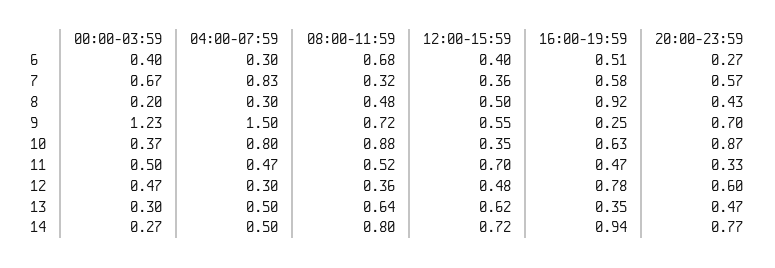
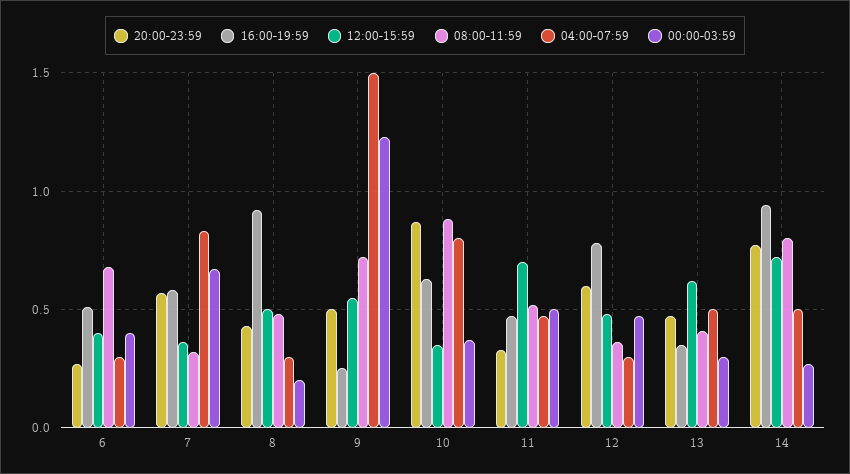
  {
    "00:00-03:59": {
      "6": 0.4,
      "7": 0.67,
      "8": 0.2,
      "9": 1.23,
      "10": 0.37,
      "11": 0.5,
      "12": 0.47,
      "13": 0.3,
      "14": 0.27
    },
    "04:00-07:59": {
      "6": 0.3,
      "7": 0.83,
      "8": 0.3,
      "9": 1.5,
      "10": 0.8,
      "11": 0.47,
      "12": 0.3,
      "13": 0.5,
      "14": 0.5
    },
    "08:00-11:59": {
      "6": 0.68,
      "7": 0.32,
      "8": 0.48,
      "9": 0.72,
      "10": 0.88,
      "11": 0.52,
      "12": 0.36,
-     "13": 0.64,
+     "13": 0.4,
      "14": 0.8
    },
    "12:00-15:59": {
      "6": 0.4,
      "7": 0.36,
      "8": 0.5,
      "9": 0.55,
      "10": 0.35,
      "11": 0.7,
      "12": 0.48,
      "13": 0.62,
      "14": 0.72
    },
    "16:00-19:59": {
      "6": 0.51,
      "7": 0.58,
      "8": 0.92,
      "9": 0.25,
      "10": 0.63,
      "11": 0.47,
      "12": 0.78,
      "13": 0.35,
      "14": 0.94
    },
    "20:00-23:59": {
      "6": 0.27,
      "7": 0.57,
      "8": 0.43,
-     "9": 0.7,
+     "9": 0.5,
      "10": 0.87,
      "11": 0.33,
      "12": 0.6,
      "13": 0.47,
      "14": 0.77
    }
  }

